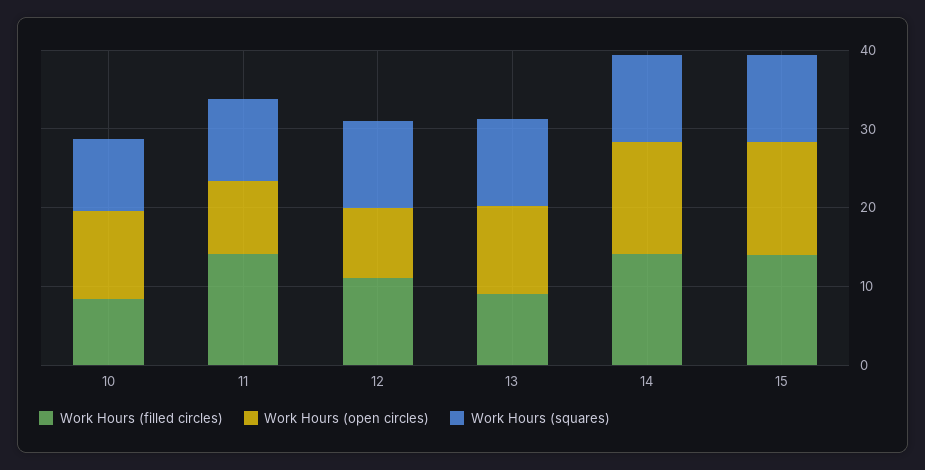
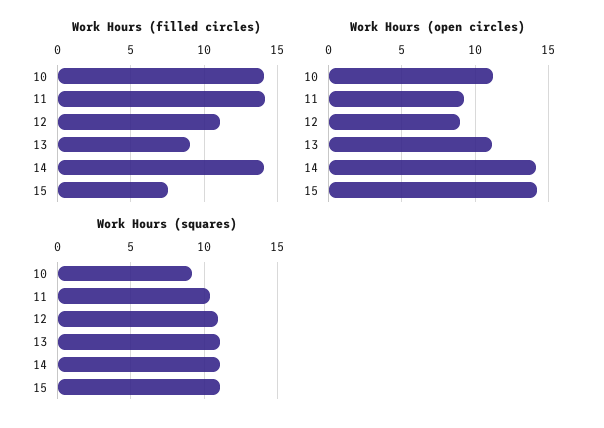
  {
    "Work Hours (filled circles)": {
-     "10": 8,
+     "10": 14,
      "11": 14,
      "12": 11,
      "13": 9,
      "14": 14,
-     "15": 14
+     "15": 7.5
    },
    "Work Hours (open circles)": {
      "10": 11,
      "11": 9.5,
      "12": 9,
      "13": 11,
      "14": 14,
      "15": 14.5
    },
    "Work Hours (squares)": {
      "10": 9,
      "11": 10.5,
      "12": 11,
      "13": 11,
      "14": 11,
      "15": 11
    }
  }

